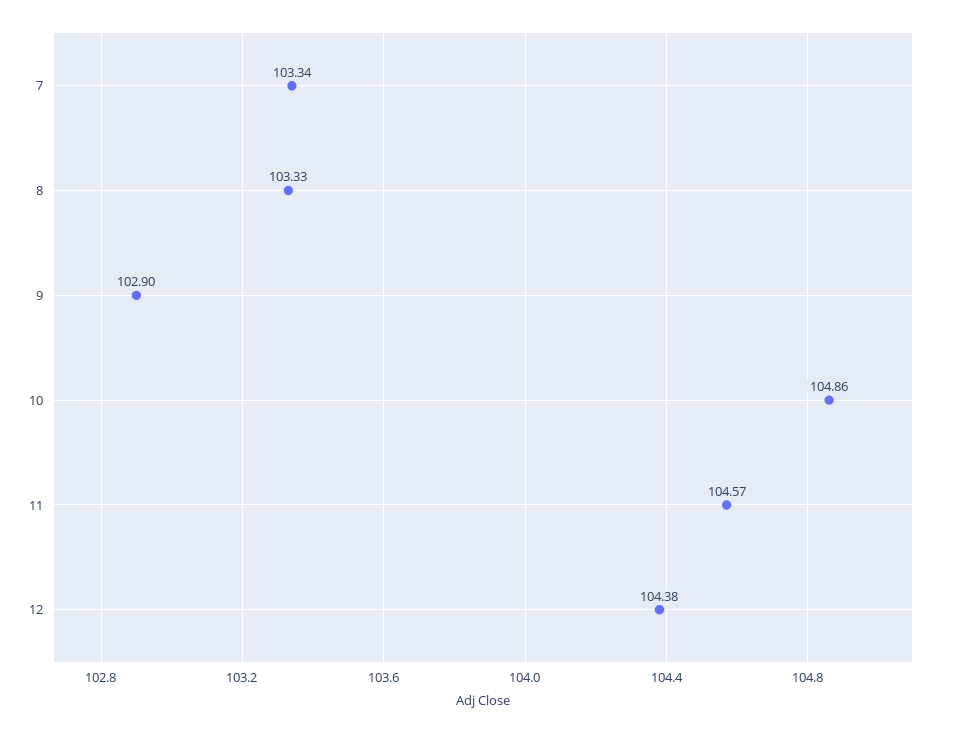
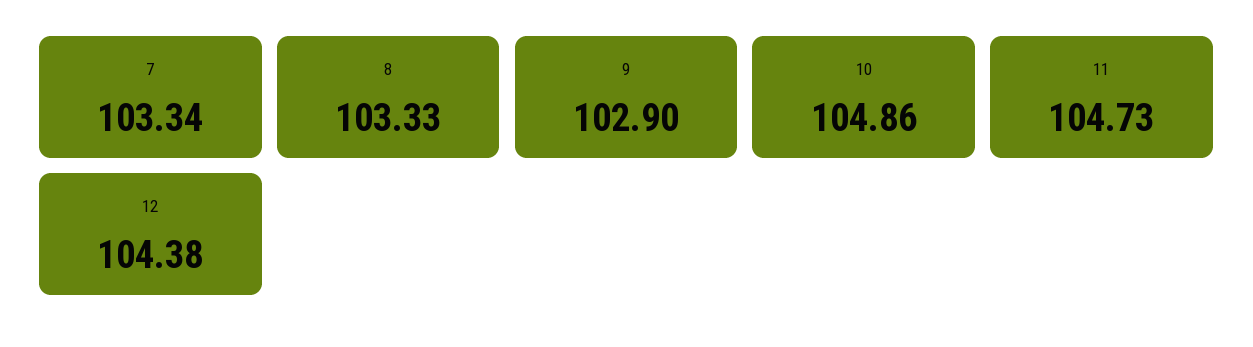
  {
    "7": 103.34,
    "8": 103.33,
    "9": 102.9,
    "10": 104.86,
-   "11": 104.57,
+   "11": 104.73,
    "12": 104.38
  }

